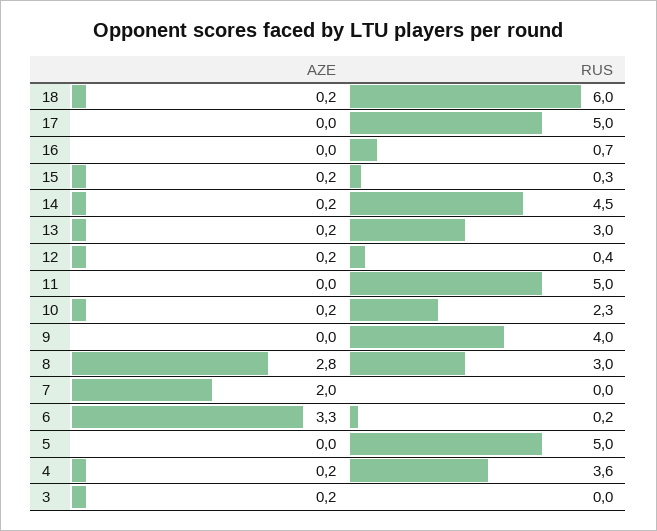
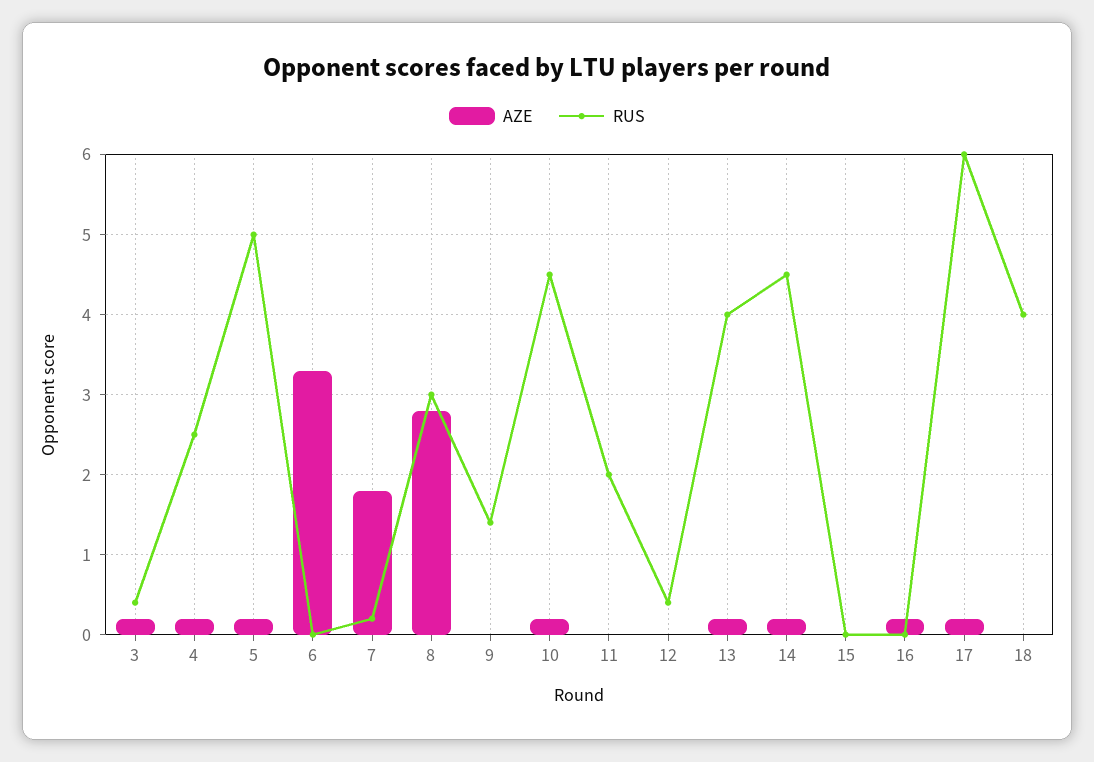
  {
    "AZE": {
-     "18": 0.2,
+     "18": 0,
-     "17": 0,
+     "17": 0.2,
-     "16": 0,
+     "16": 0.2,
-     "15": 0.2,
+     "15": 0,
      "14": 0.2,
      "13": 0.2,
-     "12": 0.2,
+     "12": 0,
      "11": 0,
      "10": 0.2,
      "9": 0,
      "8": 2.8,
-     "7": 2,
+     "7": 1.8,
      "6": 3.3,
-     "5": 0,
+     "5": 0.2,
      "4": 0.2,
      "3": 0.2
    },
    "RUS": {
-     "18": 6,
+     "18": 4,
-     "17": 5,
+     "17": 6,
-     "16": 0.7,
+     "16": 0,
-     "15": 0.3,
+     "15": 0,
      "14": 4.5,
-     "13": 3,
+     "13": 4,
      "12": 0.4,
-     "11": 5,
+     "11": 2,
-     "10": 2.3,
+     "10": 4.5,
-     "9": 4,
+     "9": 1.4,
      "8": 3,
-     "7": 0,
+     "7": 0.2,
-     "6": 0.2,
+     "6": 0,
      "5": 5,
-     "4": 3.6,
+     "4": 2.5,
-     "3": 0
+     "3": 0.4
    }
  }

